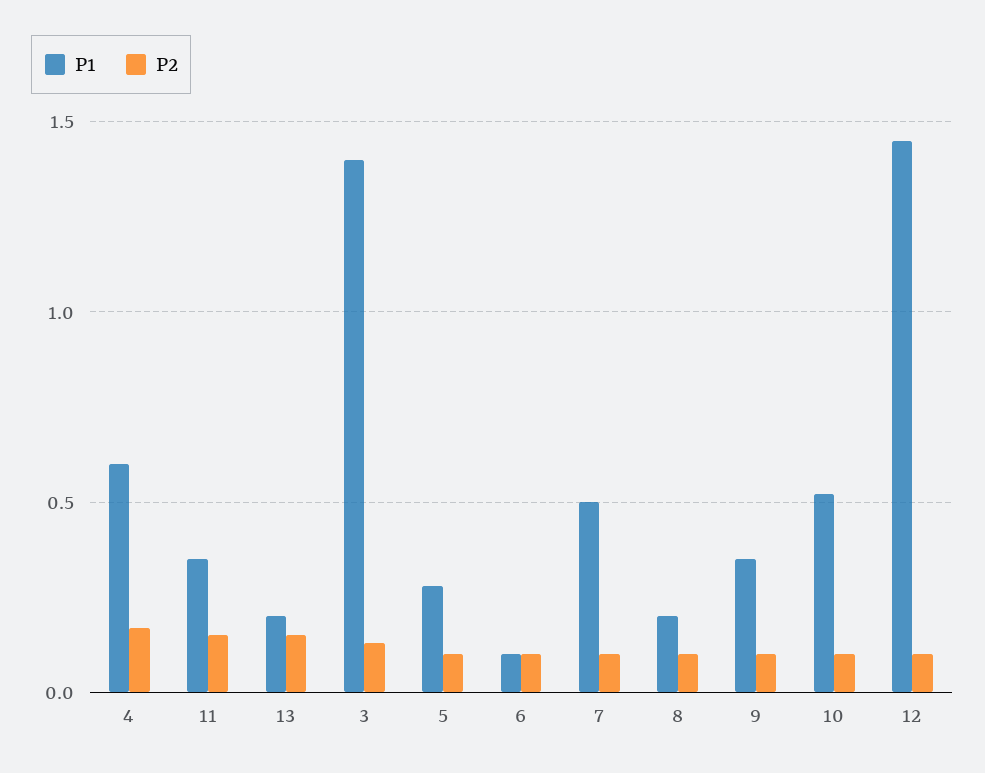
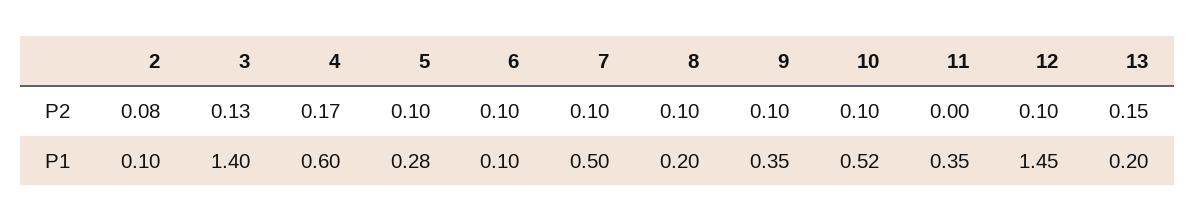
  {
    "P1": {
      "4": 0.6,
      "11": 0.35,
      "13": 0.2,
      "3": 1.4,
      "5": 0.28,
      "6": 0.1,
      "7": 0.5,
      "8": 0.2,
      "9": 0.35,
      "10": 0.52,
-     "12": 1.45
+     "12": 1.45,
+     "2": 0.1
    },
    "P2": {
      "4": 0.17,
-     "11": 0.15,
+     "11": 0,
      "13": 0.15,
      "3": 0.13,
      "5": 0.1,
      "6": 0.1,
      "7": 0.1,
      "8": 0.1,
      "9": 0.1,
      "10": 0.1,
-     "12": 0.1
+     "12": 0.1,
+     "2": 0.08
    }
  }

